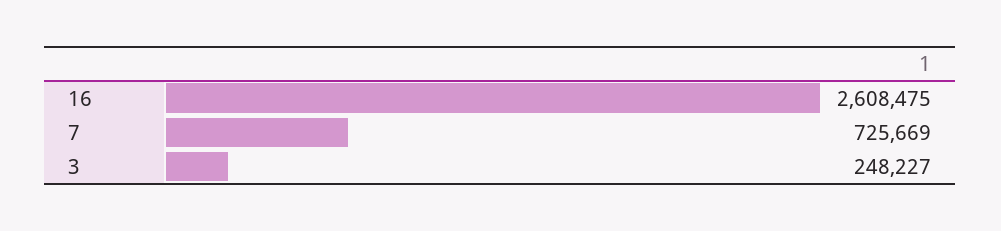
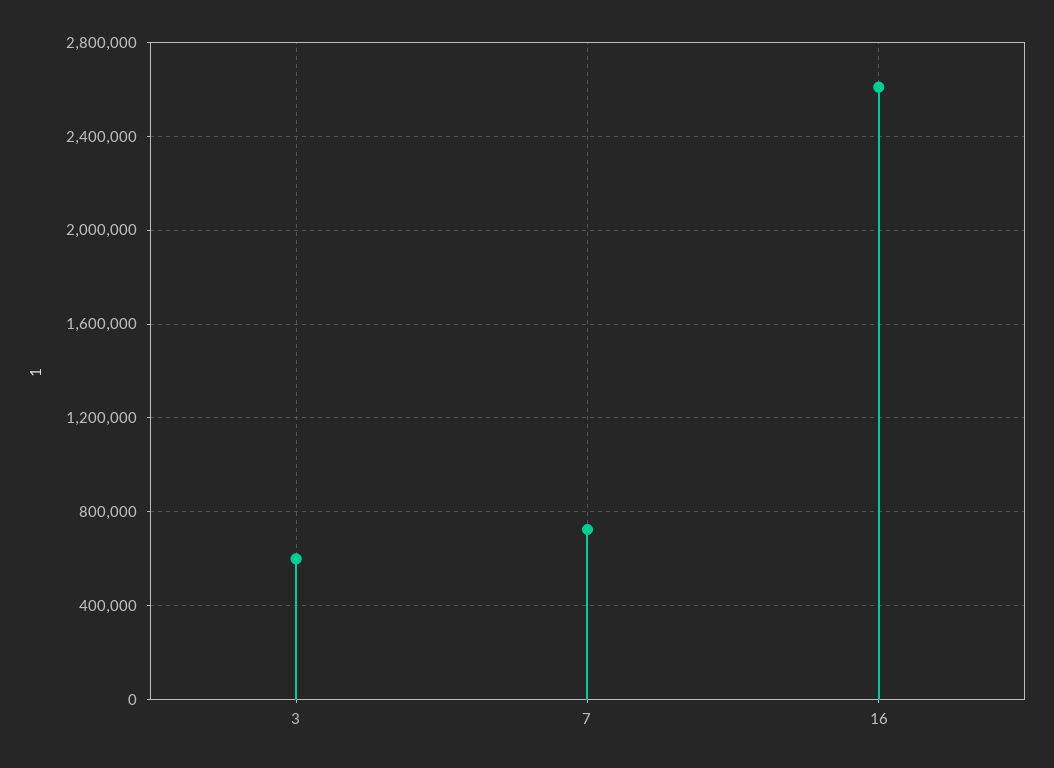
  {
    "16": 2608475,
    "7": 725669,
-   "3": 248227
+   "3": 600000
  }

